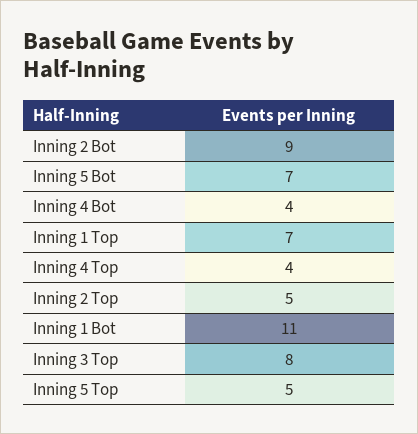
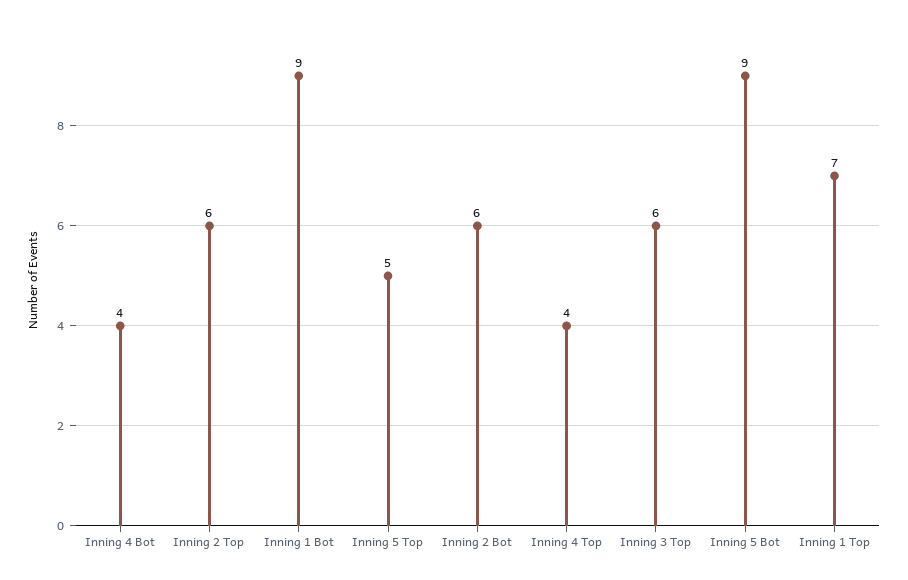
  {
-   "Inning 2 Bot": 9,
+   "Inning 2 Bot": 6,
-   "Inning 5 Bot": 7,
+   "Inning 5 Bot": 9,
    "Inning 4 Bot": 4,
    "Inning 1 Top": 7,
    "Inning 4 Top": 4,
-   "Inning 2 Top": 5,
+   "Inning 2 Top": 6,
-   "Inning 1 Bot": 11,
+   "Inning 1 Bot": 9,
-   "Inning 3 Top": 8,
+   "Inning 3 Top": 6,
    "Inning 5 Top": 5
  }

